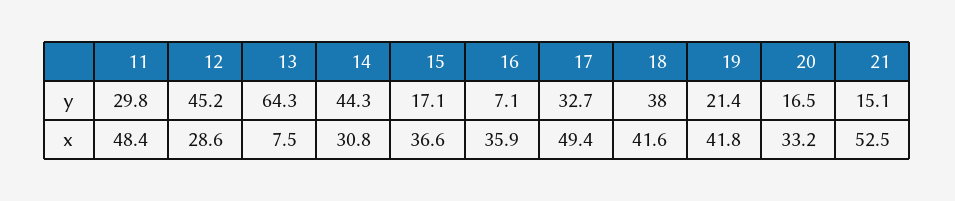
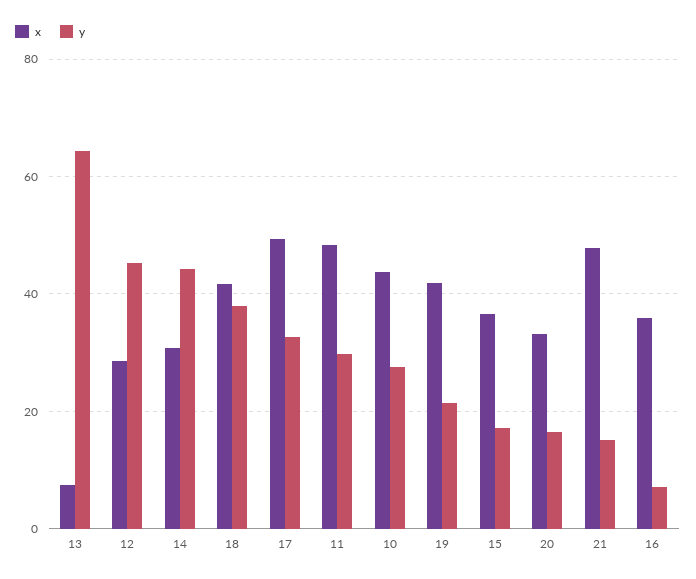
  {
    "y": {
      "11": 29.8,
      "12": 45.2,
      "13": 64.3,
      "14": 44.3,
      "15": 17.1,
      "16": 7.1,
      "17": 32.7,
      "18": 38,
      "19": 21.4,
      "20": 16.5,
-     "21": 15.1
+     "21": 15.1,
+     "10": 28
    },
    "x": {
      "11": 48.4,
      "12": 28.6,
      "13": 7.5,
      "14": 30.8,
      "15": 36.6,
      "16": 35.9,
      "17": 49.4,
      "18": 41.6,
      "19": 41.8,
      "20": 33.2,
-     "21": 52.5
+     "21": 48,
+     "10": 44
    }
  }

